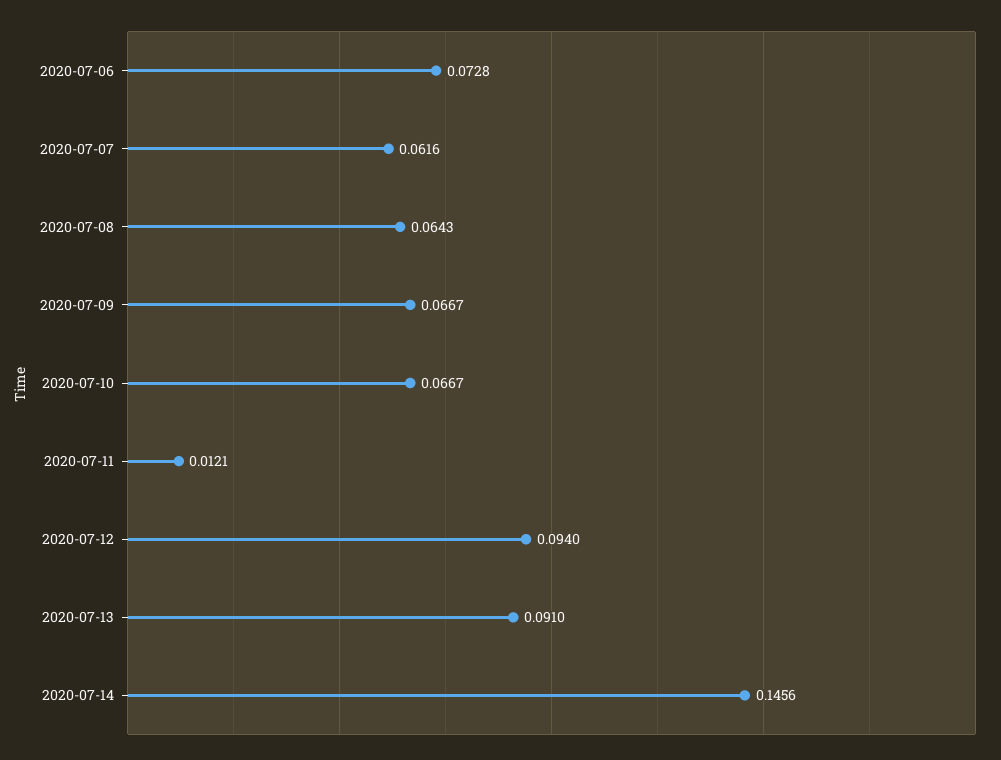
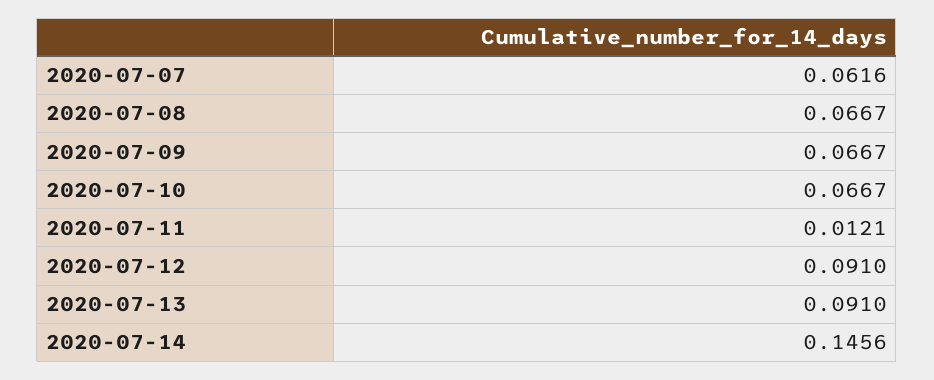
  {
-   "2020-07-06": 0.0728,
    "2020-07-07": 0.0616,
-   "2020-07-08": 0.0643,
+   "2020-07-08": 0.0667,
    "2020-07-09": 0.0667,
    "2020-07-10": 0.0667,
    "2020-07-11": 0.0121,
-   "2020-07-12": 0.094,
+   "2020-07-12": 0.091,
    "2020-07-13": 0.091,
    "2020-07-14": 0.1456
  }

